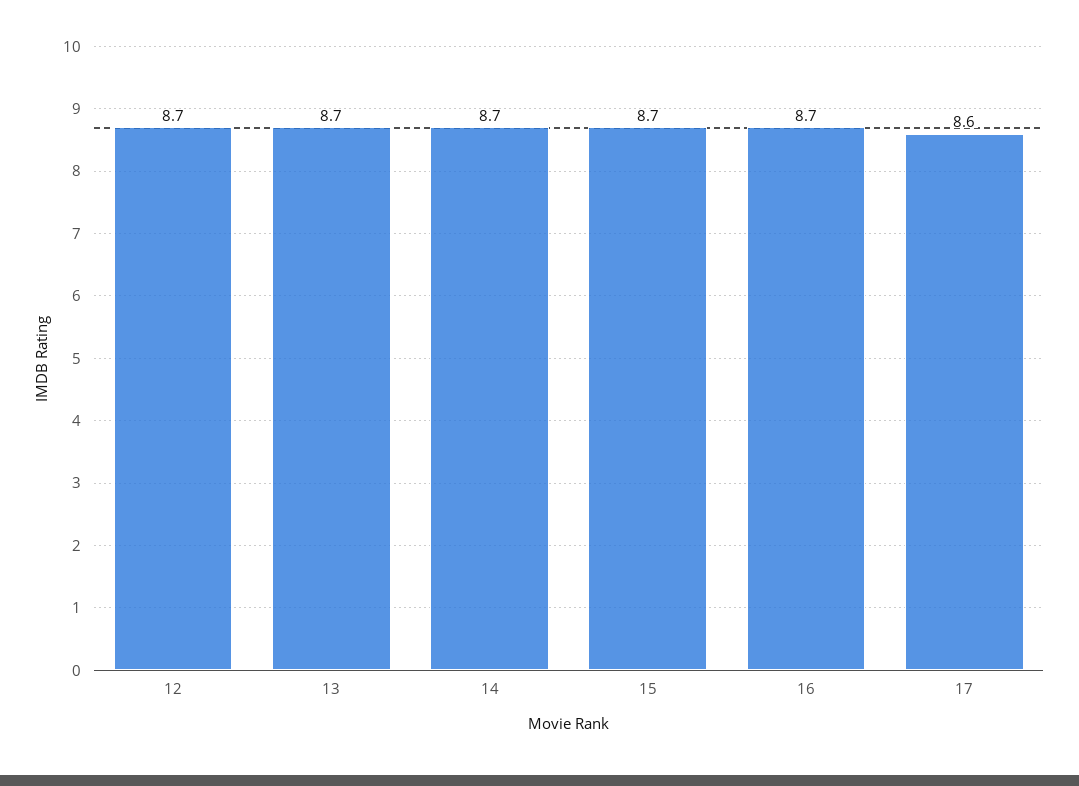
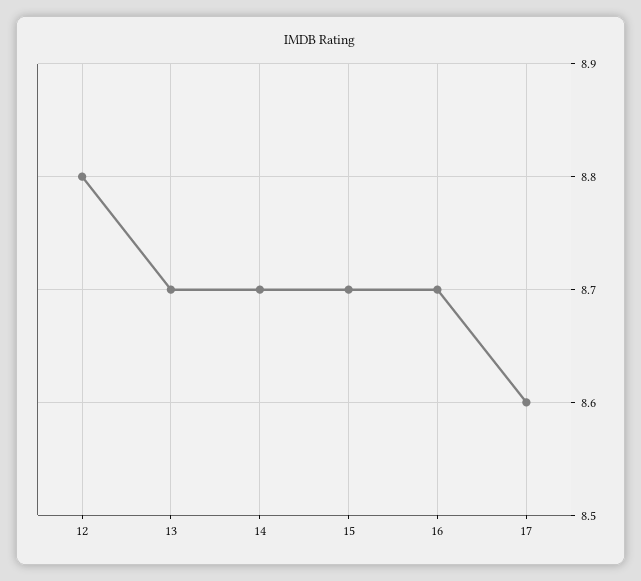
  {
-   "12": 8.7,
+   "12": 8.8,
    "13": 8.7,
    "14": 8.7,
    "15": 8.7,
    "16": 8.7,
    "17": 8.6
  }

